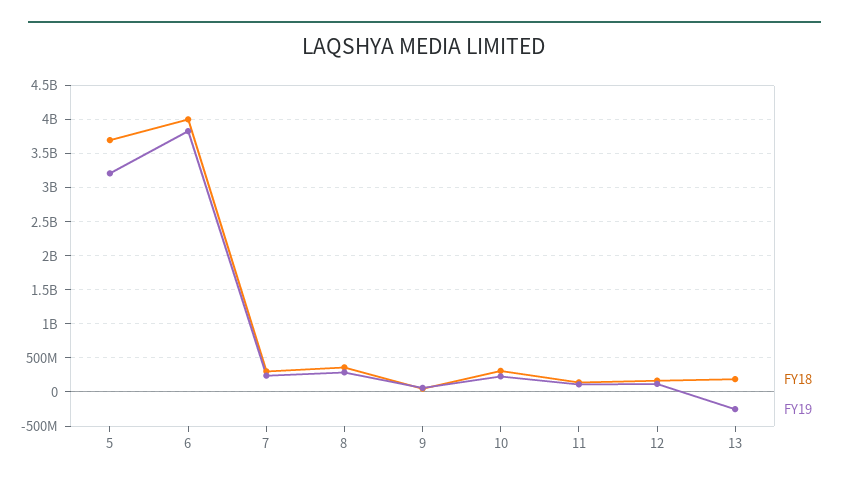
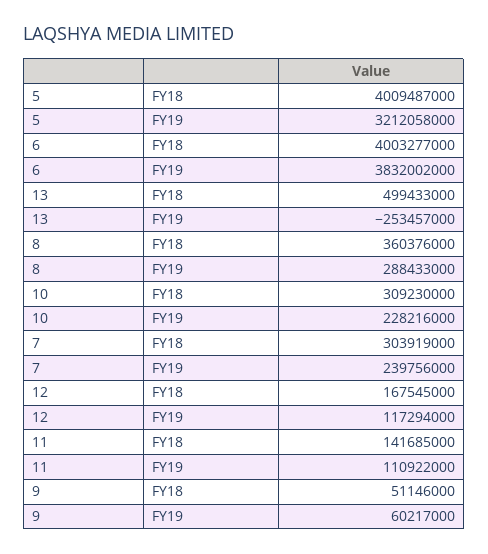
  {
    "FY18": {
-     "5": 3700000000,
+     "5": 4009487000,
      "6": 4003277000,
      "7": 303919000,
      "8": 360376000,
      "9": 51146000,
      "10": 309230000,
      "11": 141685000,
      "12": 167545000,
-     "13": 200000000
+     "13": 499433000
    },
    "FY19": {
      "5": 3212058000,
      "6": 3832002000,
      "7": 239756000,
      "8": 288433000,
      "9": 60217000,
      "10": 228216000,
      "11": 110922000,
      "12": 117294000,
      "13": -253457000
    }
  }

